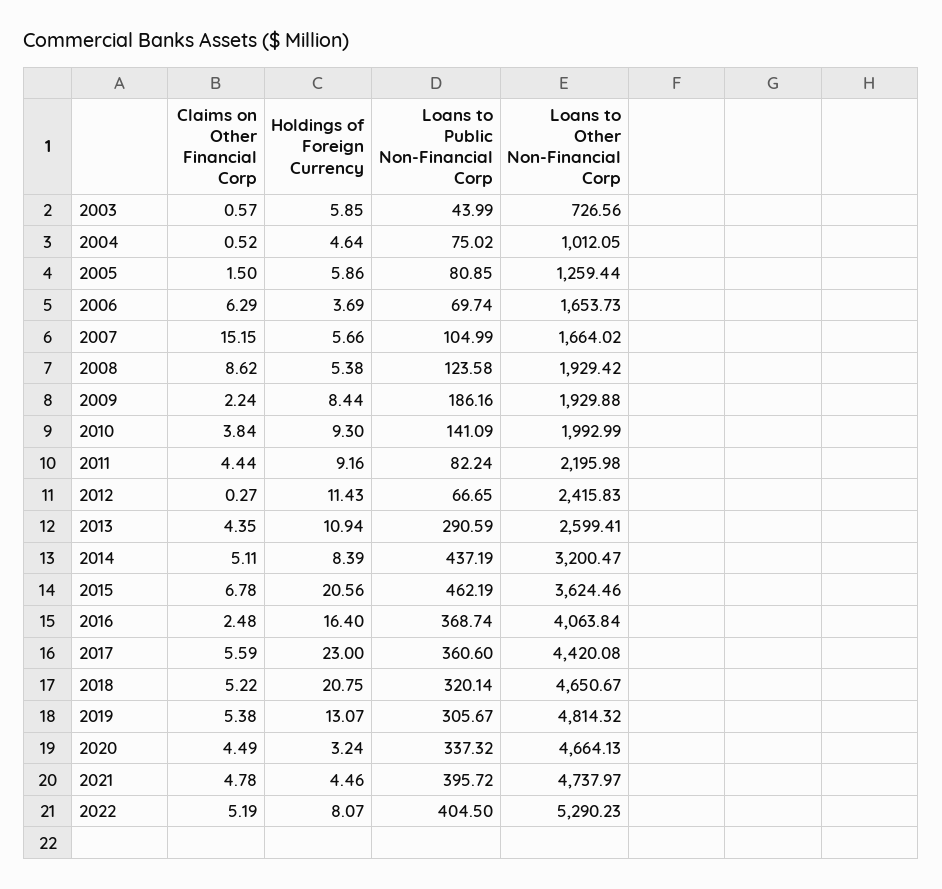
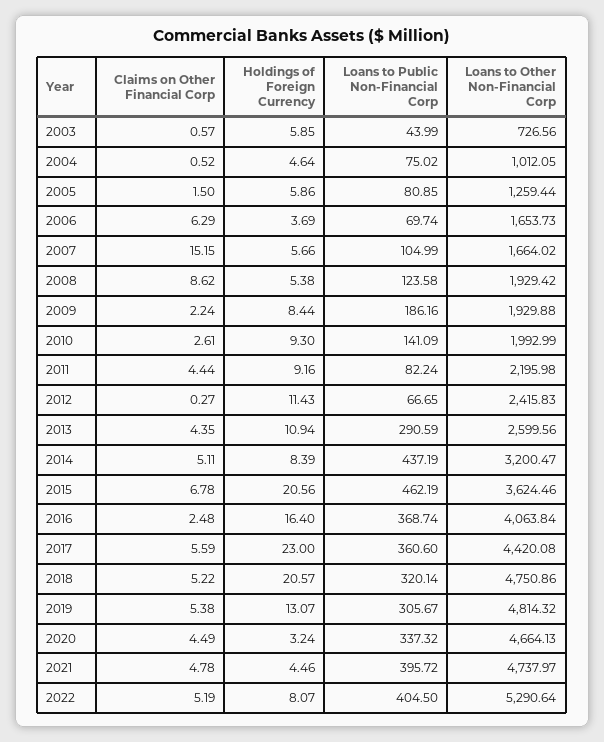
  {
    "Claims on Other Financial Corp": {
      "2003": 0.57,
      "2004": 0.52,
      "2005": 1.5,
      "2006": 6.29,
      "2007": 15.15,
      "2008": 8.62,
      "2009": 2.24,
-     "2010": 3.84,
+     "2010": 2.61,
      "2011": 4.44,
      "2012": 0.27,
      "2013": 4.35,
      "2014": 5.11,
      "2015": 6.78,
      "2016": 2.48,
      "2017": 5.59,
      "2018": 5.22,
      "2019": 5.38,
      "2020": 4.49,
      "2021": 4.78,
      "2022": 5.19
    },
    "Holdings of Foreign Currency": {
      "2003": 5.85,
      "2004": 4.64,
      "2005": 5.86,
      "2006": 3.69,
      "2007": 5.66,
      "2008": 5.38,
      "2009": 8.44,
      "2010": 9.3,
      "2011": 9.16,
      "2012": 11.43,
      "2013": 10.94,
      "2014": 8.39,
      "2015": 20.56,
      "2016": 16.4,
      "2017": 23,
-     "2018": 20.75,
+     "2018": 20.57,
      "2019": 13.07,
      "2020": 3.24,
      "2021": 4.46,
      "2022": 8.07
    },
    "Loans to Public Non-Financial Corp": {
      "2003": 43.99,
      "2004": 75.02,
      "2005": 80.85,
      "2006": 69.74,
      "2007": 104.99,
      "2008": 123.58,
      "2009": 186.16,
      "2010": 141.09,
      "2011": 82.24,
      "2012": 66.65,
      "2013": 290.59,
      "2014": 437.19,
      "2015": 462.19,
      "2016": 368.74,
      "2017": 360.6,
      "2018": 320.14,
      "2019": 305.67,
      "2020": 337.32,
      "2021": 395.72,
      "2022": 404.5
    },
    "Loans to Other Non-Financial Corp": {
      "2003": 726.56,
      "2004": 1012.05,
      "2005": 1259.44,
      "2006": 1653.73,
      "2007": 1664.02,
      "2008": 1929.42,
      "2009": 1929.88,
      "2010": 1992.99,
      "2011": 2195.98,
      "2012": 2415.83,
-     "2013": 2599.41,
+     "2013": 2599.56,
      "2014": 3200.47,
      "2015": 3624.46,
      "2016": 4063.84,
      "2017": 4420.08,
-     "2018": 4650.67,
+     "2018": 4750.86,
      "2019": 4814.32,
      "2020": 4664.13,
      "2021": 4737.97,
-     "2022": 5290.23
+     "2022": 5290.64
    }
  }

